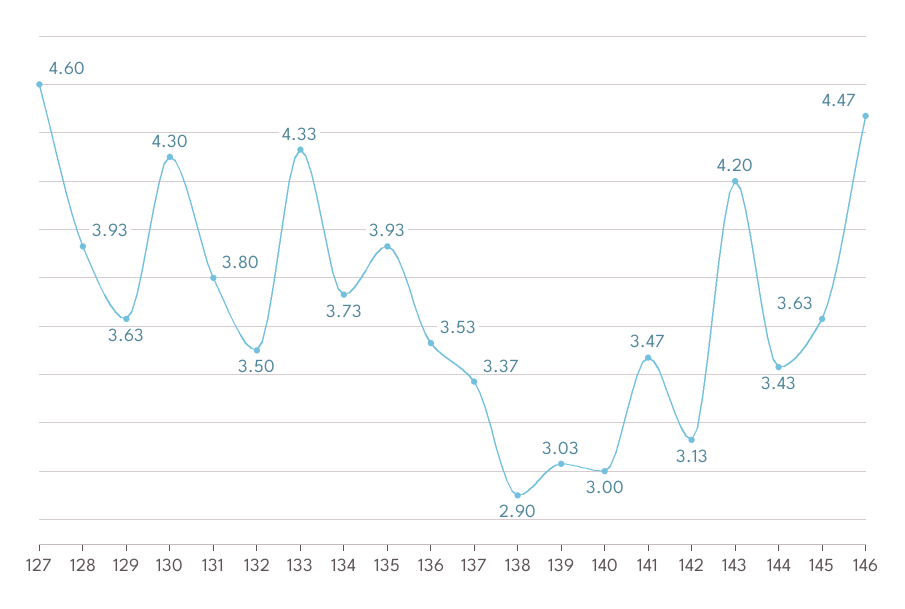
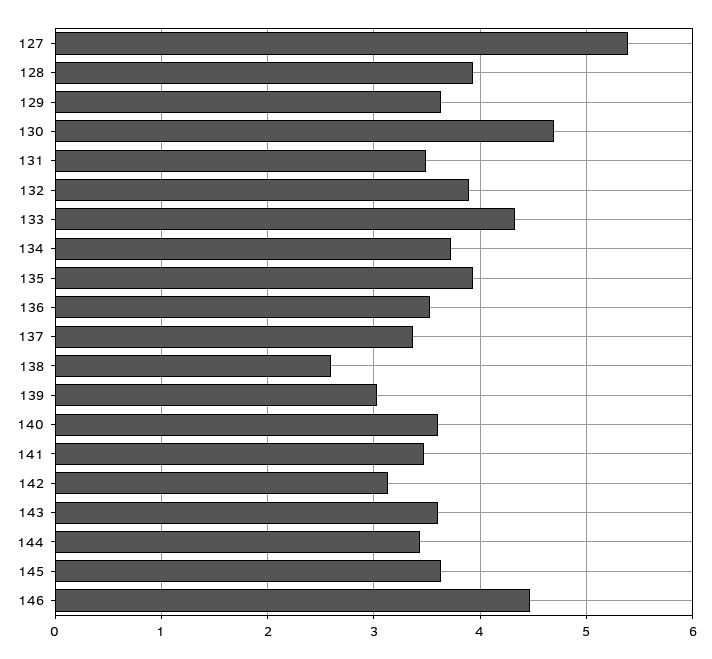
  {
-   "127": 4.6,
+   "127": 5.4,
    "128": 3.93,
    "129": 3.63,
-   "130": 4.3,
+   "130": 4.7,
-   "131": 3.8,
+   "131": 3.5,
-   "132": 3.5,
+   "132": 3.9,
    "133": 4.33,
    "134": 3.73,
    "135": 3.93,
    "136": 3.53,
    "137": 3.37,
-   "138": 2.9,
+   "138": 2.6,
    "139": 3.03,
-   "140": 3,
+   "140": 3.6,
    "141": 3.47,
    "142": 3.13,
-   "143": 4.2,
+   "143": 3.6,
    "144": 3.43,
    "145": 3.63,
    "146": 4.47
  }

